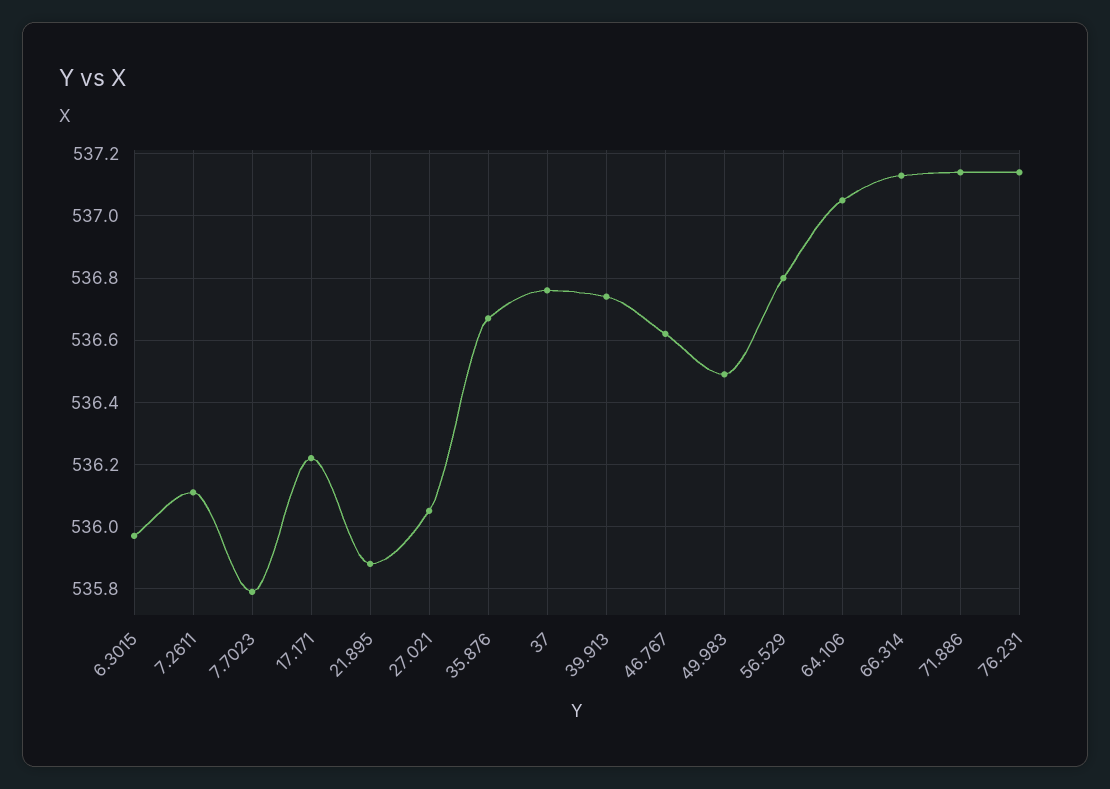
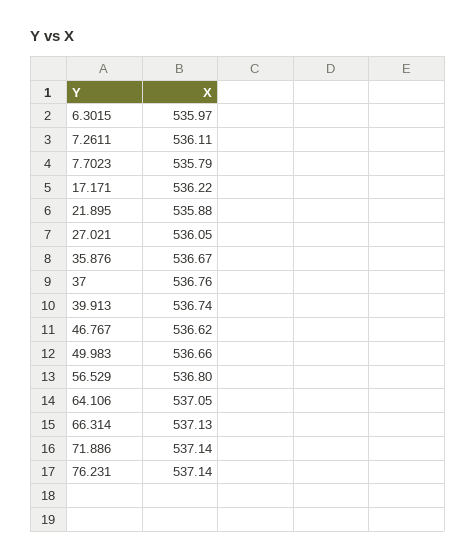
  {
    "6.3015": 535.97,
    "7.2611": 536.11,
    "7.7023": 535.79,
    "17.171": 536.22,
    "21.895": 535.88,
    "27.021": 536.05,
    "35.876": 536.67,
    "37": 536.76,
    "39.913": 536.74,
    "46.767": 536.62,
-   "49.983": 536.5,
+   "49.983": 536.66,
    "56.529": 536.8,
    "64.106": 537.05,
    "66.314": 537.13,
    "71.886": 537.14,
    "76.231": 537.14
  }

